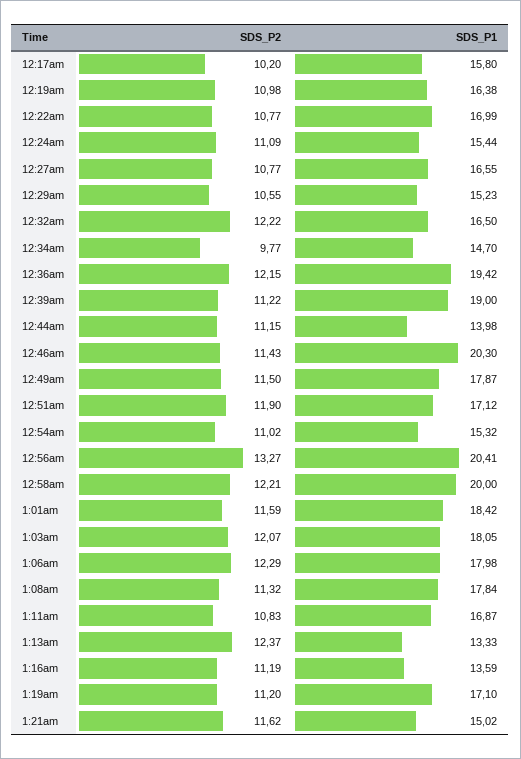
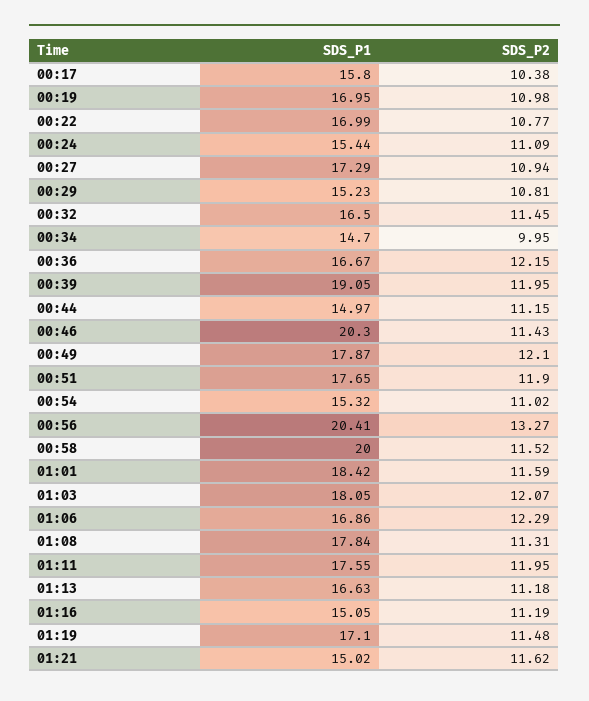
  {
    "SDS_P2": {
-     "12:17am": 10.2,
+     "12:17am": 10.38,
      "12:19am": 10.98,
      "12:22am": 10.77,
      "12:24am": 11.09,
-     "12:27am": 10.77,
+     "12:27am": 10.94,
-     "12:29am": 10.55,
+     "12:29am": 10.81,
-     "12:32am": 12.22,
+     "12:32am": 11.45,
-     "12:34am": 9.77,
+     "12:34am": 9.95,
      "12:36am": 12.15,
-     "12:39am": 11.22,
+     "12:39am": 11.95,
      "12:44am": 11.15,
      "12:46am": 11.43,
-     "12:49am": 11.5,
+     "12:49am": 12.1,
      "12:51am": 11.9,
      "12:54am": 11.02,
      "12:56am": 13.27,
-     "12:58am": 12.21,
+     "12:58am": 11.52,
      "1:01am": 11.59,
      "1:03am": 12.07,
      "1:06am": 12.29,
-     "1:08am": 11.32,
+     "1:08am": 11.31,
-     "1:11am": 10.83,
+     "1:11am": 11.95,
-     "1:13am": 12.37,
+     "1:13am": 11.18,
      "1:16am": 11.19,
-     "1:19am": 11.2,
+     "1:19am": 11.48,
      "1:21am": 11.62
    },
    "SDS_P1": {
      "12:17am": 15.8,
-     "12:19am": 16.38,
+     "12:19am": 16.95,
      "12:22am": 16.99,
      "12:24am": 15.44,
-     "12:27am": 16.55,
+     "12:27am": 17.29,
      "12:29am": 15.23,
      "12:32am": 16.5,
      "12:34am": 14.7,
-     "12:36am": 19.42,
+     "12:36am": 16.67,
-     "12:39am": 19,
+     "12:39am": 19.05,
-     "12:44am": 13.98,
+     "12:44am": 14.97,
      "12:46am": 20.3,
      "12:49am": 17.87,
-     "12:51am": 17.12,
+     "12:51am": 17.65,
      "12:54am": 15.32,
      "12:56am": 20.41,
      "12:58am": 20,
      "1:01am": 18.42,
      "1:03am": 18.05,
-     "1:06am": 17.98,
+     "1:06am": 16.86,
      "1:08am": 17.84,
-     "1:11am": 16.87,
+     "1:11am": 17.55,
-     "1:13am": 13.33,
+     "1:13am": 16.63,
-     "1:16am": 13.59,
+     "1:16am": 15.05,
      "1:19am": 17.1,
      "1:21am": 15.02
    }
  }

